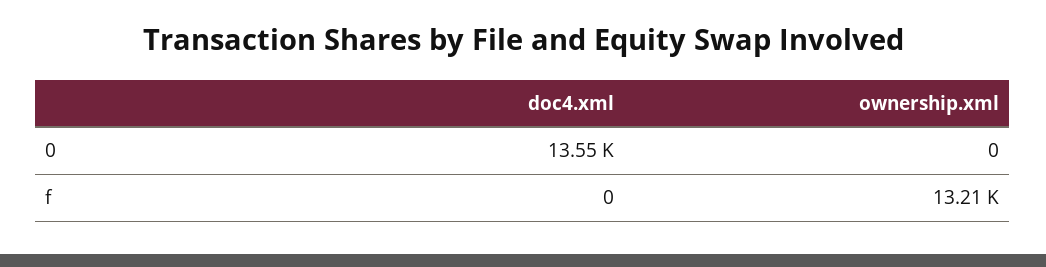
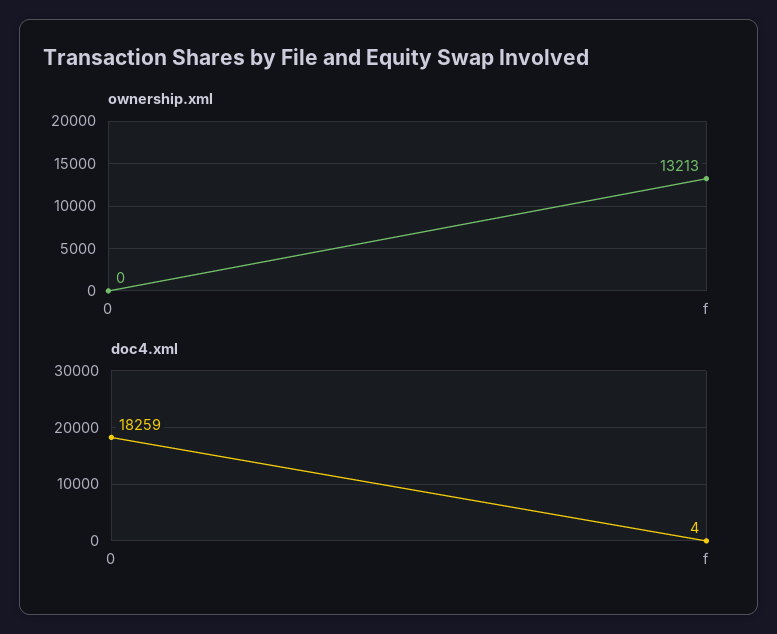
  {
    "doc4.xml": {
-     "0": 13550,
+     "0": 18259,
-     "f": 0
+     "f": 4
    },
    "ownership.xml": {
      "0": 0,
      "f": 13213
    }
  }

